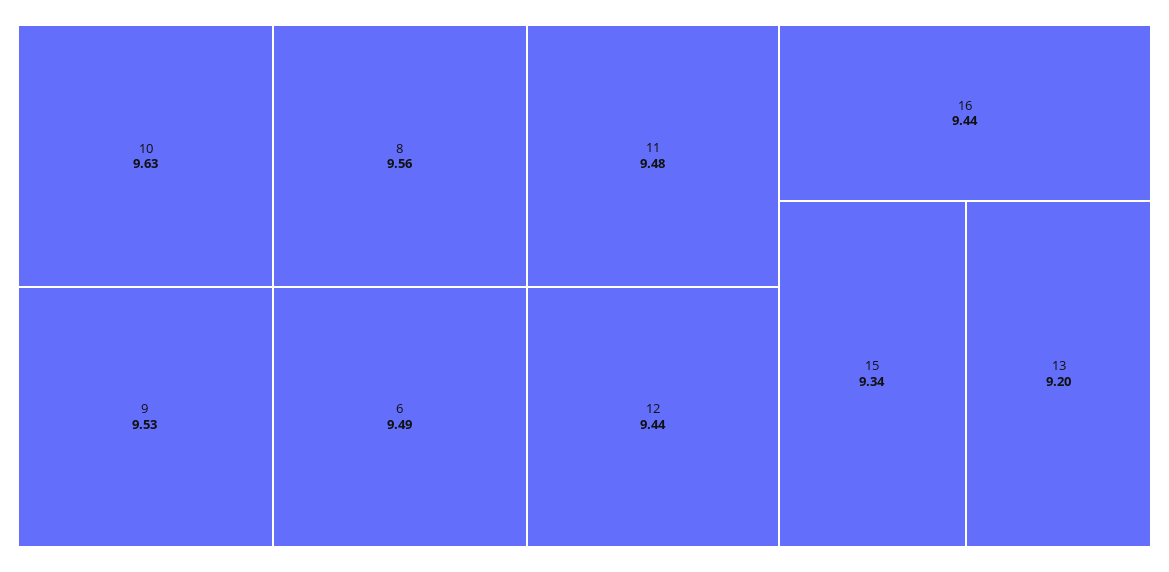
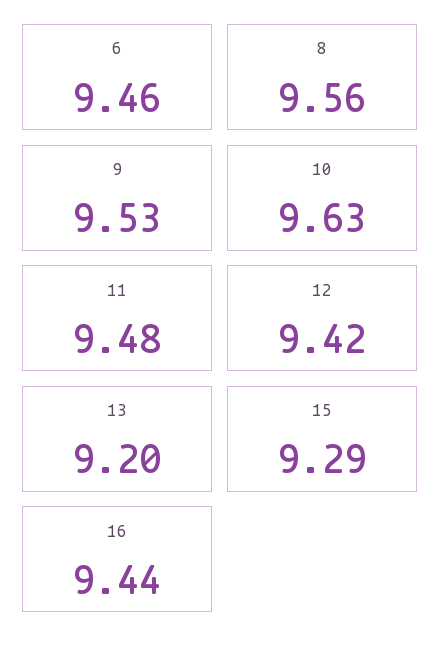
  {
    "10": 9.63,
    "8": 9.56,
    "9": 9.53,
-   "6": 9.49,
+   "6": 9.46,
    "11": 9.48,
-   "12": 9.44,
+   "12": 9.42,
    "16": 9.44,
-   "15": 9.34,
+   "15": 9.29,
    "13": 9.2
  }

